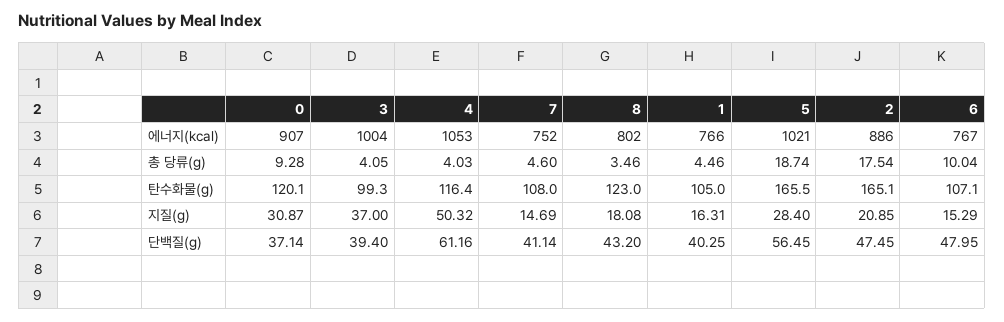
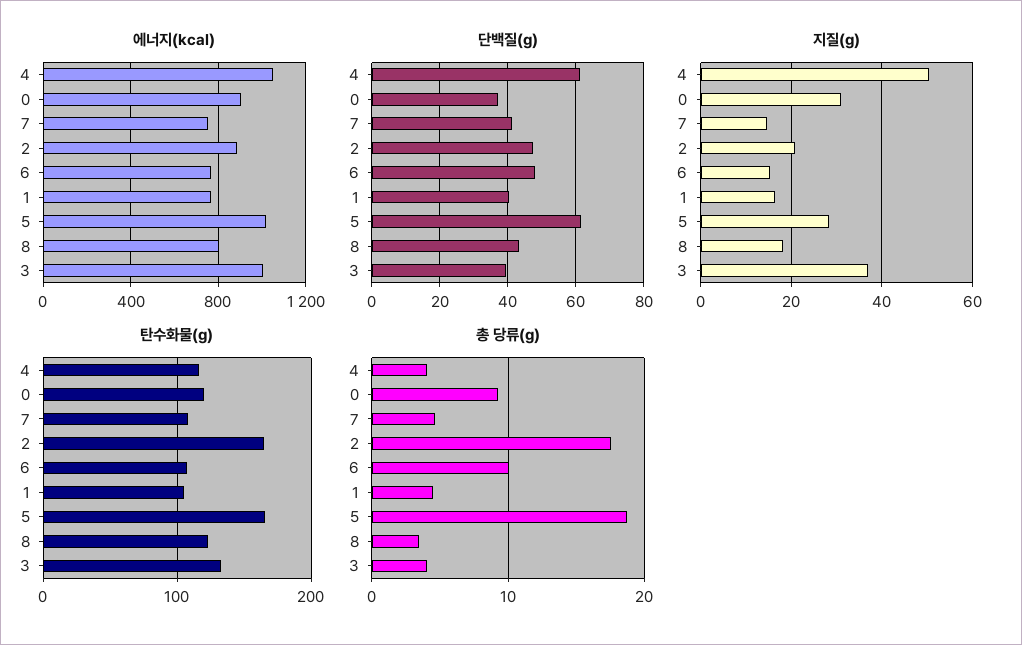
  {
    "에너지(kcal)": {
      "0": 907,
      "3": 1004,
      "4": 1053,
      "7": 752,
      "8": 802,
      "1": 766,
      "5": 1021,
      "2": 886,
      "6": 767
    },
    "총 당류(g)": {
      "0": 9.28,
      "3": 4.05,
      "4": 4.03,
      "7": 4.6,
      "8": 3.46,
      "1": 4.46,
      "5": 18.74,
      "2": 17.54,
      "6": 10.04
    },
    "탄수화물(g)": {
      "0": 120.1,
-     "3": 99.3,
+     "3": 130,
      "4": 116.4,
      "7": 108,
      "8": 123,
      "1": 105,
      "5": 165.5,
      "2": 165.1,
      "6": 107.1
    },
    "지질(g)": {
      "0": 30.87,
      "3": 37,
      "4": 50.32,
      "7": 14.69,
      "8": 18.08,
      "1": 16.31,
      "5": 28.4,
      "2": 20.85,
      "6": 15.29
    },
    "단백질(g)": {
      "0": 37.14,
      "3": 39.4,
      "4": 61.16,
      "7": 41.14,
      "8": 43.2,
      "1": 40.25,
-     "5": 56.45,
+     "5": 62,
      "2": 47.45,
      "6": 47.95
    }
  }

